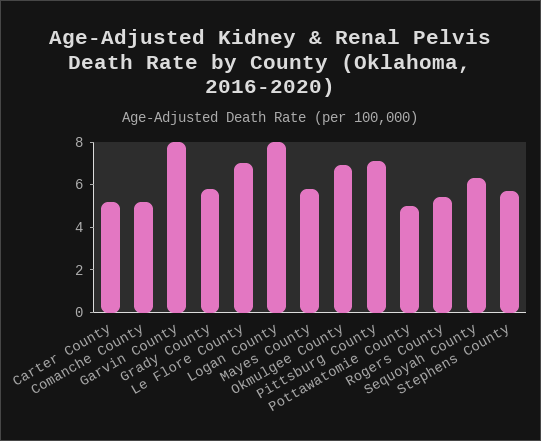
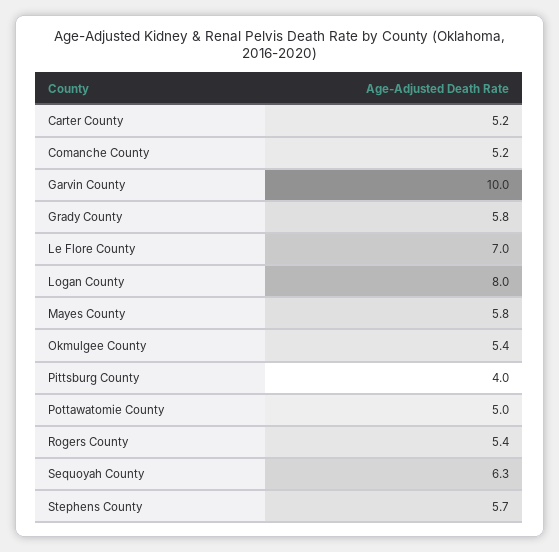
  {
    "Carter County": 5.2,
    "Comanche County": 5.2,
-   "Garvin County": 8,
+   "Garvin County": 10,
    "Grady County": 5.8,
    "Le Flore County": 7,
    "Logan County": 8,
    "Mayes County": 5.8,
-   "Okmulgee County": 7,
+   "Okmulgee County": 5.4,
-   "Pittsburg County": 7,
+   "Pittsburg County": 4,
    "Pottawatomie County": 5,
    "Rogers County": 5.4,
    "Sequoyah County": 6.3,
    "Stephens County": 5.7
  }

